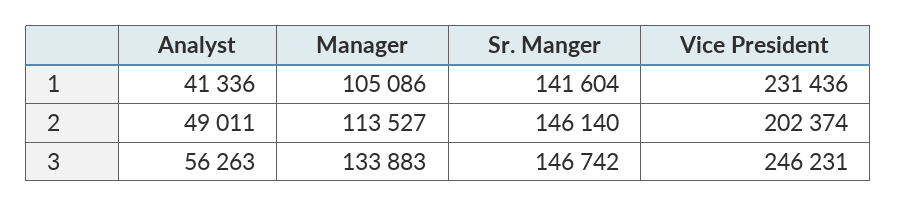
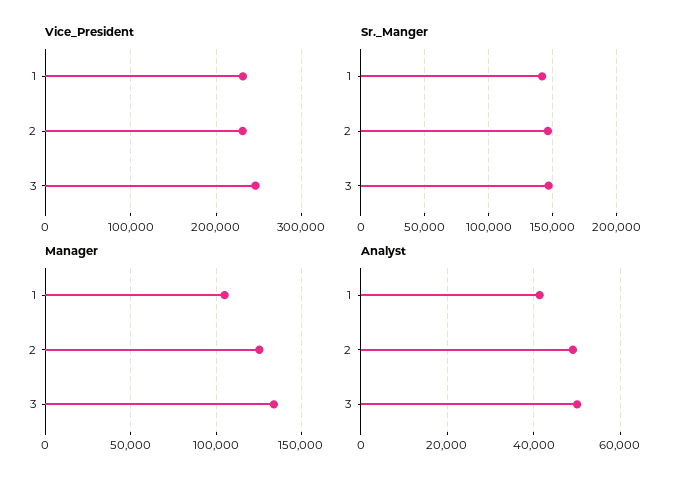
  {
    "Analyst": {
      "1": 41336,
      "2": 49011,
-     "3": 56263
+     "3": 50000
    },
    "Manager": {
      "1": 105086,
-     "2": 113527,
+     "2": 125000,
      "3": 133883
    },
    "Sr. Manger": {
      "1": 141604,
      "2": 146140,
      "3": 146742
    },
    "Vice President": {
      "1": 231436,
-     "2": 202374,
+     "2": 230000,
      "3": 246231
    }
  }

